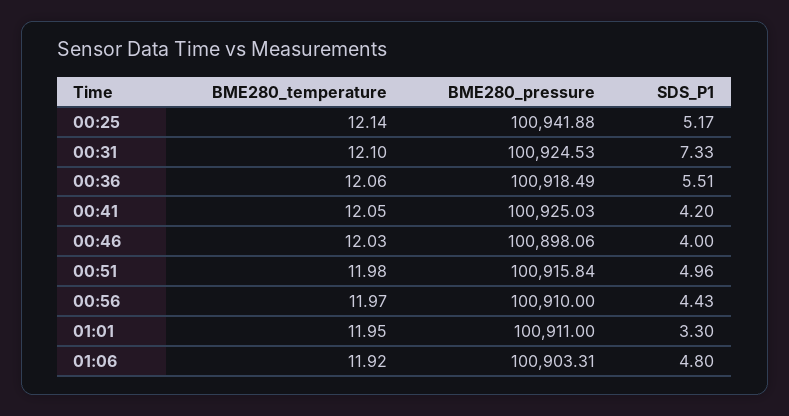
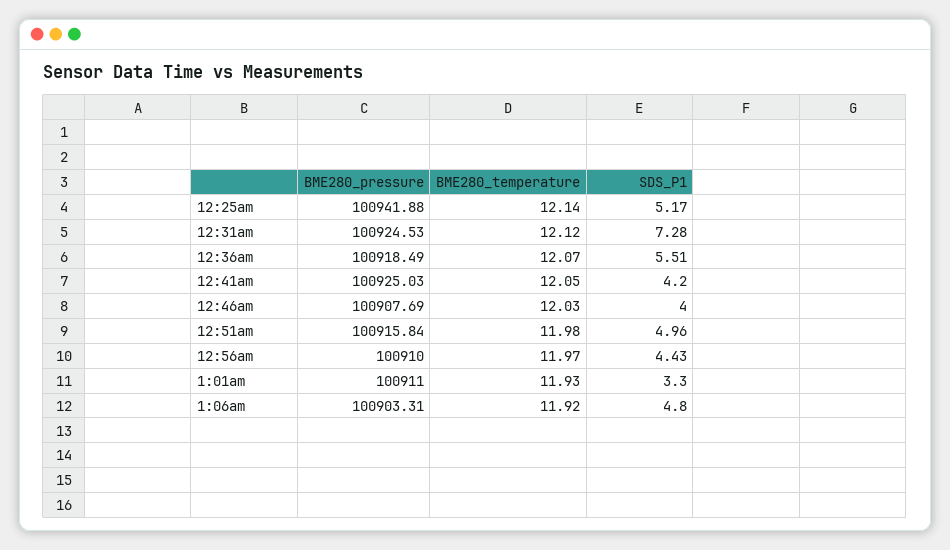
  {
    "BME280_temperature": {
      "00:25": 12.14,
-     "00:31": 12.1,
+     "00:31": 12.12,
-     "00:36": 12.06,
+     "00:36": 12.07,
      "00:41": 12.05,
      "00:46": 12.03,
      "00:51": 11.98,
      "00:56": 11.97,
-     "01:01": 11.95,
+     "01:01": 11.93,
      "01:06": 11.92
    },
    "BME280_pressure": {
      "00:25": 100941.88,
      "00:31": 100924.53,
      "00:36": 100918.49,
      "00:41": 100925.03,
-     "00:46": 100898.06,
+     "00:46": 100907.69,
      "00:51": 100915.84,
      "00:56": 100910,
      "01:01": 100911,
      "01:06": 100903.31
    },
    "SDS_P1": {
      "00:25": 5.17,
-     "00:31": 7.33,
+     "00:31": 7.28,
      "00:36": 5.51,
      "00:41": 4.2,
      "00:46": 4,
      "00:51": 4.96,
      "00:56": 4.43,
      "01:01": 3.3,
      "01:06": 4.8
    }
  }

